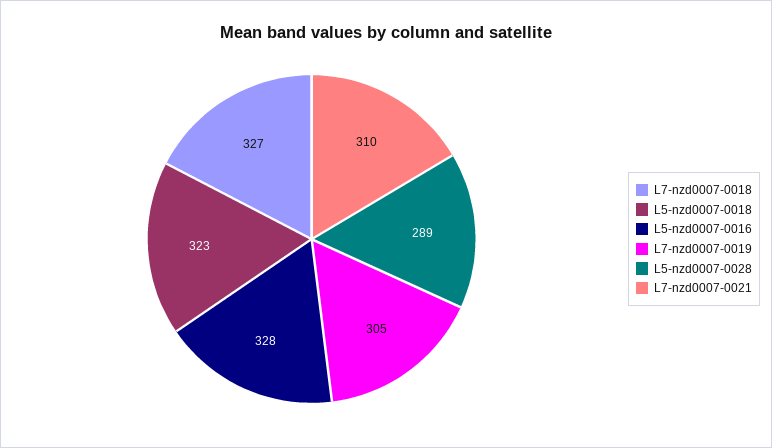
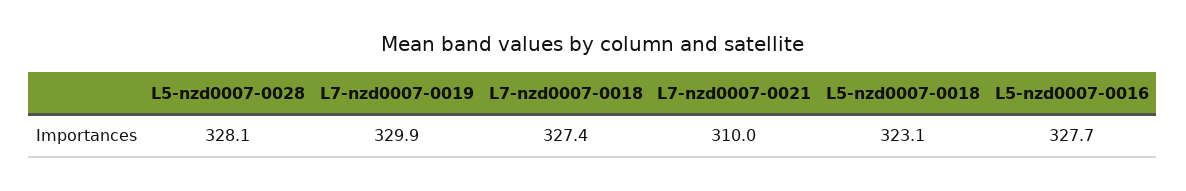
  {
    "L7-nzd0007-0018": 327.4,
    "L5-nzd0007-0018": 323.1,
    "L5-nzd0007-0016": 327.7,
-   "L7-nzd0007-0019": 305,
+   "L7-nzd0007-0019": 329.9,
-   "L5-nzd0007-0028": 289,
+   "L5-nzd0007-0028": 328.1,
    "L7-nzd0007-0021": 310
  }

